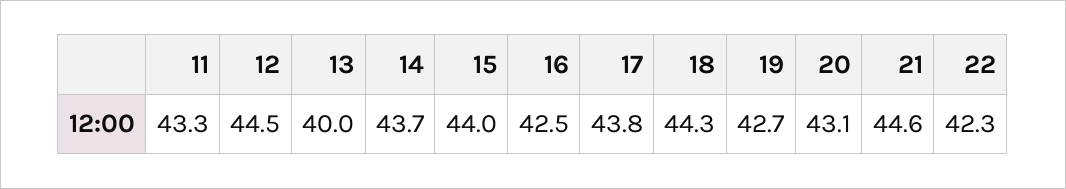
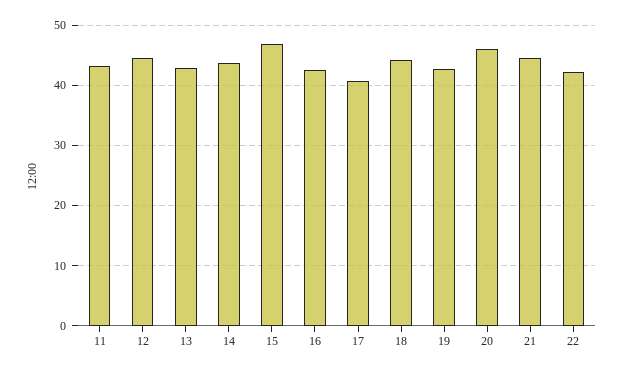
  {
    "11": 43.3,
    "12": 44.5,
-   "13": 40,
+   "13": 43,
    "14": 43.7,
-   "15": 44,
+   "15": 47,
    "16": 42.5,
-   "17": 43.8,
+   "17": 41,
    "18": 44.3,
    "19": 42.7,
-   "20": 43.1,
+   "20": 46,
    "21": 44.6,
    "22": 42.3
  }

